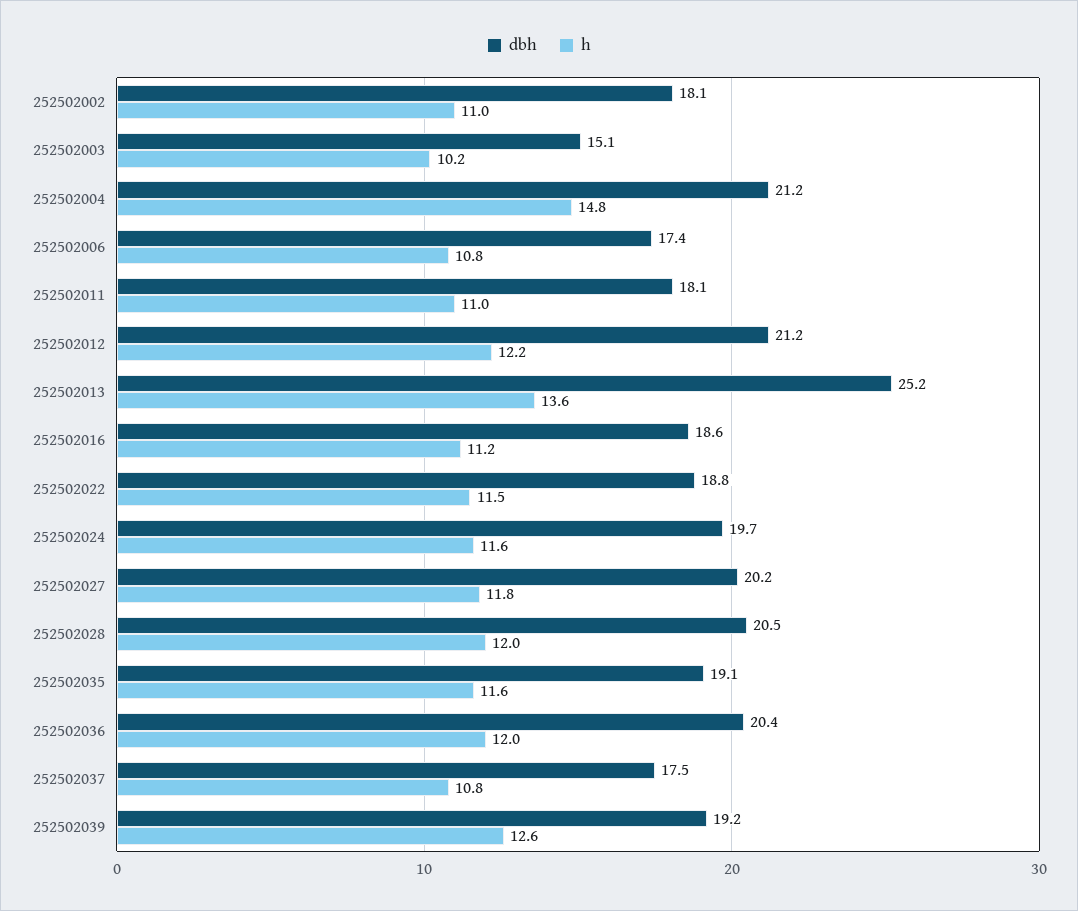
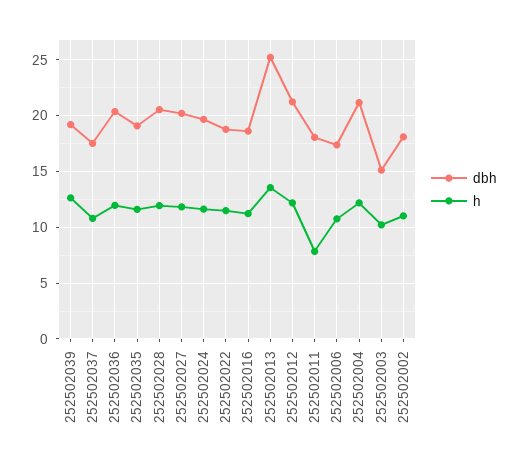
  {
    "dbh": {
      "252502002": 18.1,
      "252502003": 15.1,
      "252502004": 21.2,
      "252502006": 17.4,
      "252502011": 18.1,
      "252502012": 21.2,
      "252502013": 25.2,
      "252502016": 18.6,
      "252502022": 18.8,
      "252502024": 19.7,
      "252502027": 20.2,
      "252502028": 20.5,
      "252502035": 19.1,
      "252502036": 20.4,
      "252502037": 17.5,
      "252502039": 19.2
    },
    "h": {
      "252502002": 11,
      "252502003": 10.2,
-     "252502004": 14.8,
+     "252502004": 12,
      "252502006": 10.8,
-     "252502011": 11,
+     "252502011": 8,
      "252502012": 12.2,
      "252502013": 13.6,
      "252502016": 11.2,
      "252502022": 11.5,
      "252502024": 11.6,
      "252502027": 11.8,
      "252502028": 12,
      "252502035": 11.6,
      "252502036": 12,
      "252502037": 10.8,
      "252502039": 12.6
    }
  }

